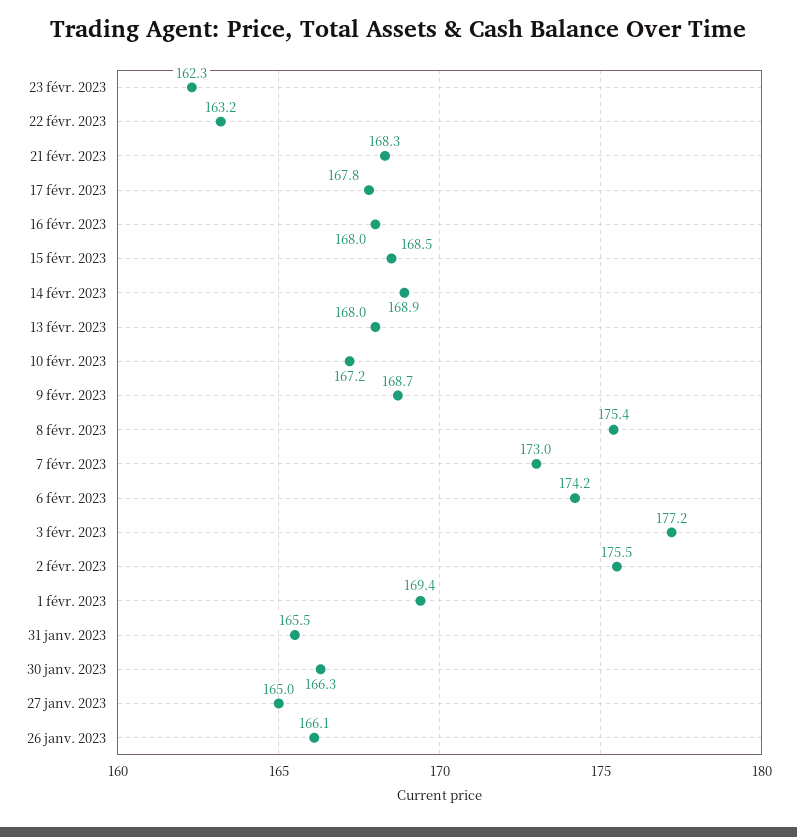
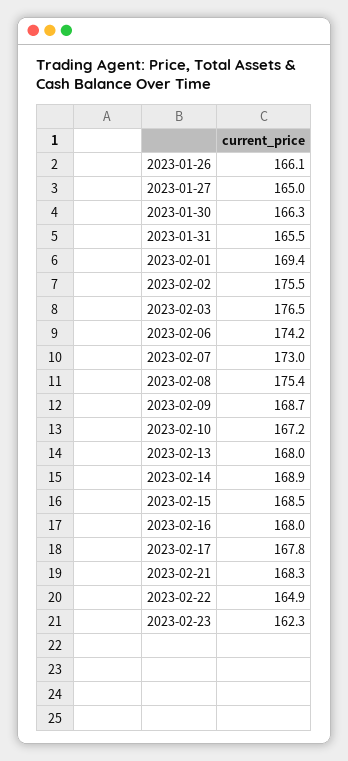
  {
    "23 févr. 2023": 162.3,
-   "22 févr. 2023": 163.2,
+   "22 févr. 2023": 164.9,
    "21 févr. 2023": 168.3,
    "17 févr. 2023": 167.8,
    "16 févr. 2023": 168,
    "15 févr. 2023": 168.5,
    "14 févr. 2023": 168.9,
    "13 févr. 2023": 168,
    "10 févr. 2023": 167.2,
    "9 févr. 2023": 168.7,
    "8 févr. 2023": 175.4,
    "7 févr. 2023": 173,
    "6 févr. 2023": 174.2,
-   "3 févr. 2023": 177.2,
+   "3 févr. 2023": 176.5,
    "2 févr. 2023": 175.5,
    "1 févr. 2023": 169.4,
    "31 janv. 2023": 165.5,
    "30 janv. 2023": 166.3,
    "27 janv. 2023": 165,
    "26 janv. 2023": 166.1
  }

